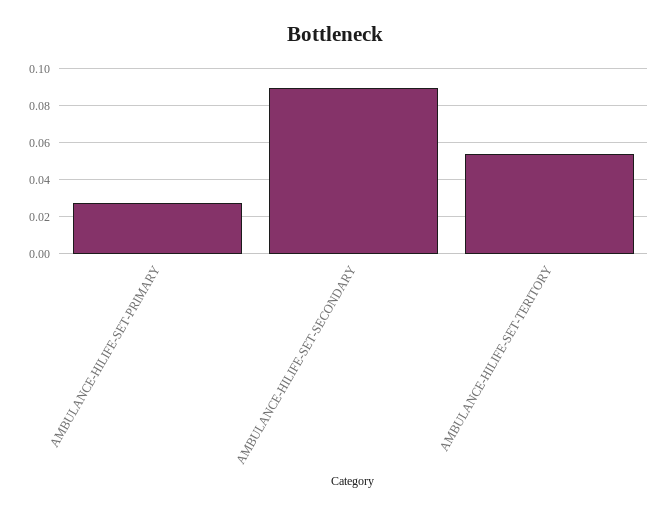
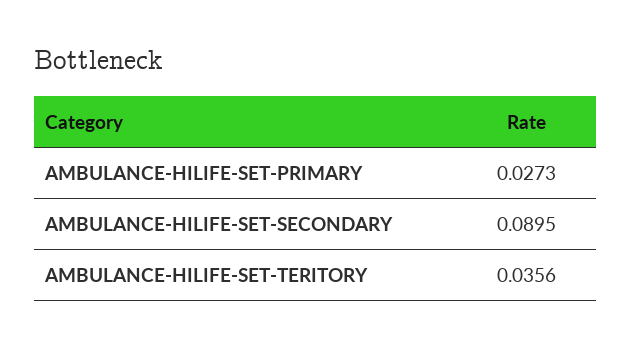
  {
    "AMBULANCE-HILIFE-SET-PRIMARY": 0.0273,
    "AMBULANCE-HILIFE-SET-SECONDARY": 0.0895,
-   "AMBULANCE-HILIFE-SET-TERITORY": 0.055
+   "AMBULANCE-HILIFE-SET-TERITORY": 0.0356
  }

